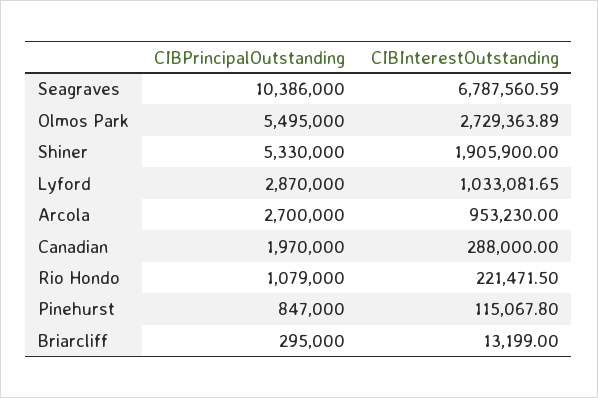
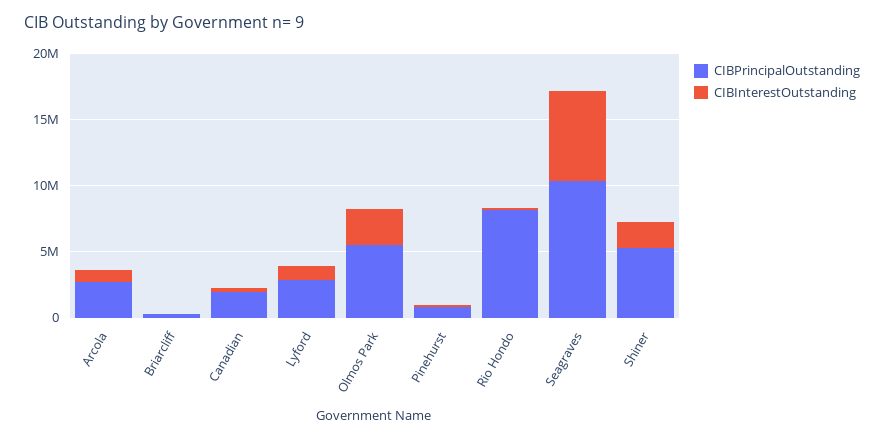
  {
    "CIBPrincipalOutstanding": {
      "Seagraves": 10386000,
      "Olmos Park": 5495000,
      "Shiner": 5330000,
      "Lyford": 2870000,
      "Arcola": 2700000,
      "Canadian": 1970000,
-     "Rio Hondo": 1079000,
+     "Rio Hondo": 8000000,
      "Pinehurst": 847000,
      "Briarcliff": 295000
    },
    "CIBInterestOutstanding": {
      "Seagraves": 6787560.59,
      "Olmos Park": 2729363.89,
      "Shiner": 1905900,
      "Lyford": 1033081.65,
      "Arcola": 953230,
      "Canadian": 288000,
      "Rio Hondo": 221471.5,
      "Pinehurst": 115067.8,
      "Briarcliff": 13199
    }
  }

